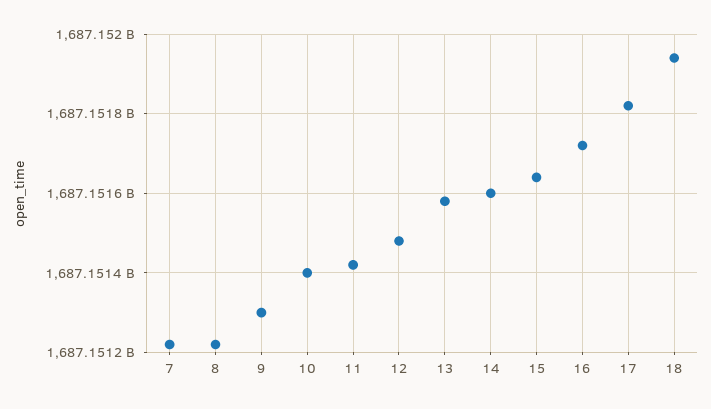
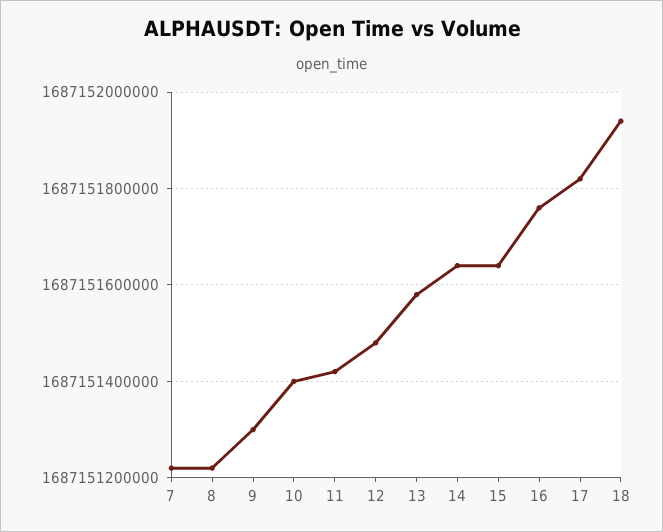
  {
    "7": 1687151220000,
    "8": 1687151220000,
    "9": 1687151300000,
    "10": 1687151400000,
    "11": 1687151420000,
    "12": 1687151480000,
    "13": 1687151580000,
-   "14": 1687151600000,
+   "14": 1687151640000,
    "15": 1687151640000,
-   "16": 1687151720000,
+   "16": 1687151760000,
    "17": 1687151820000,
    "18": 1687151940000
  }

